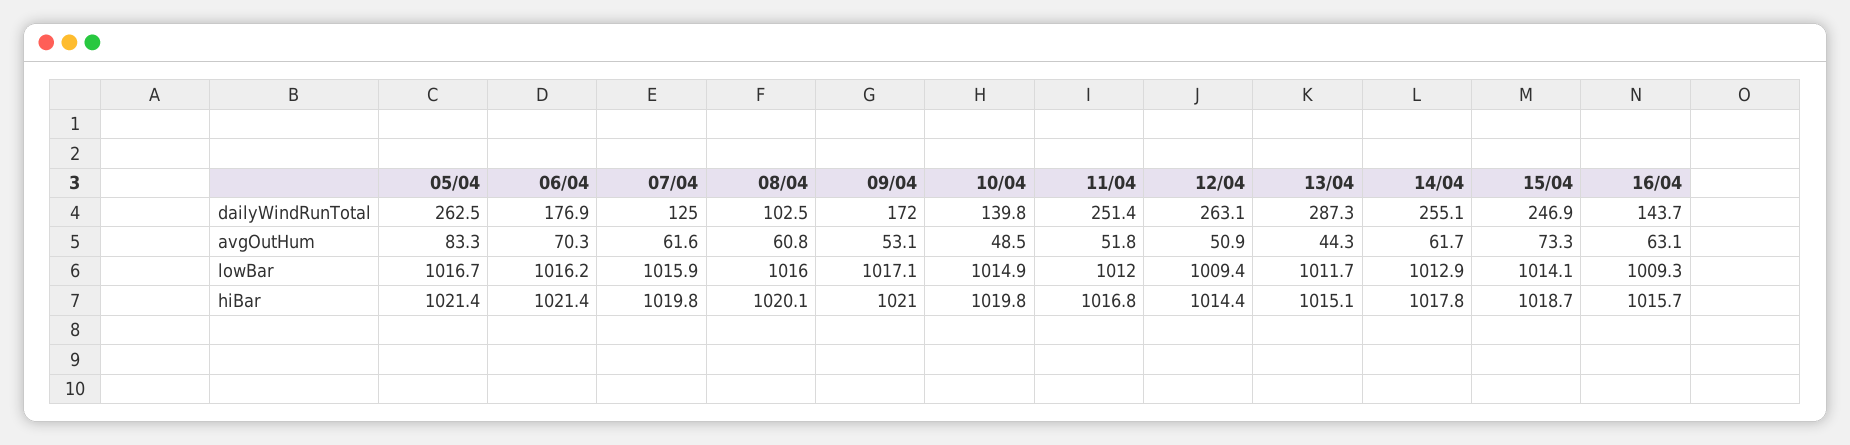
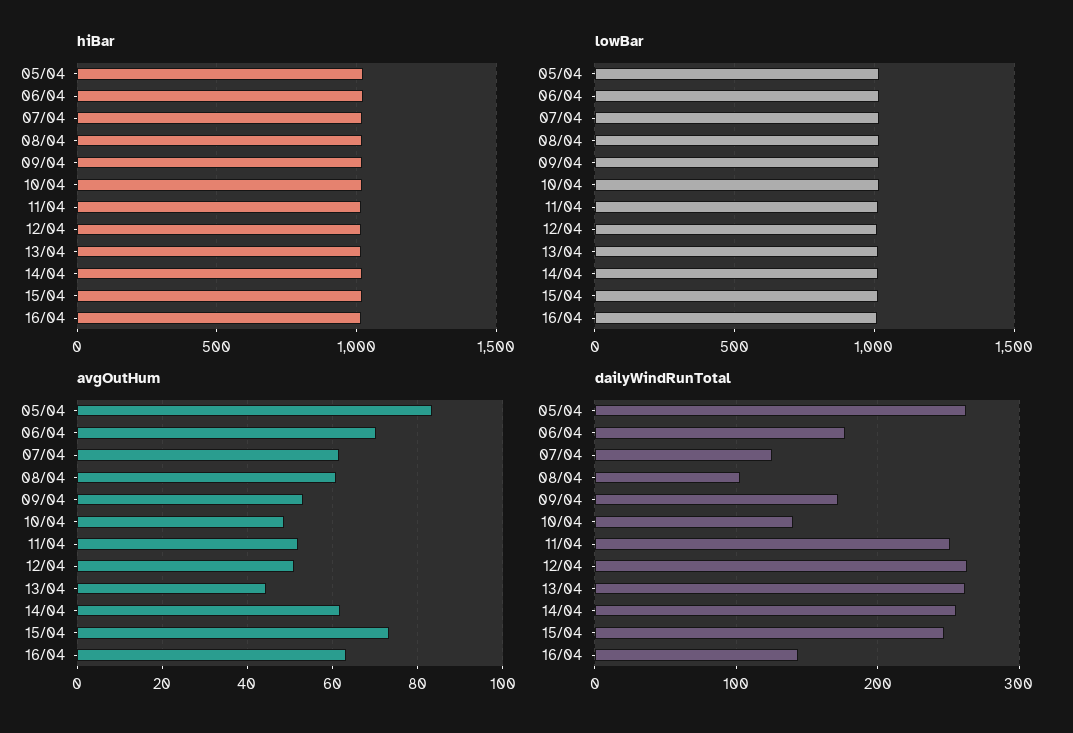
  {
    "dailyWindRunTotal": {
      "05/04": 262.5,
      "06/04": 176.9,
      "07/04": 125,
      "08/04": 102.5,
      "09/04": 172,
      "10/04": 139.8,
      "11/04": 251.4,
      "12/04": 263.1,
-     "13/04": 287.3,
+     "13/04": 260,
      "14/04": 255.1,
      "15/04": 246.9,
      "16/04": 143.7
    },
    "avgOutHum": {
      "05/04": 83.3,
      "06/04": 70.3,
      "07/04": 61.6,
      "08/04": 60.8,
      "09/04": 53.1,
      "10/04": 48.5,
      "11/04": 51.8,
      "12/04": 50.9,
      "13/04": 44.3,
      "14/04": 61.7,
      "15/04": 73.3,
      "16/04": 63.1
    },
    "lowBar": {
      "05/04": 1016.7,
      "06/04": 1016.2,
      "07/04": 1015.9,
      "08/04": 1016,
      "09/04": 1017.1,
      "10/04": 1014.9,
      "11/04": 1012,
      "12/04": 1009.4,
      "13/04": 1011.7,
      "14/04": 1012.9,
      "15/04": 1014.1,
      "16/04": 1009.3
    },
    "hiBar": {
      "05/04": 1021.4,
      "06/04": 1021.4,
      "07/04": 1019.8,
      "08/04": 1020.1,
      "09/04": 1021,
      "10/04": 1019.8,
      "11/04": 1016.8,
      "12/04": 1014.4,
      "13/04": 1015.1,
      "14/04": 1017.8,
      "15/04": 1018.7,
      "16/04": 1015.7
    }
  }

